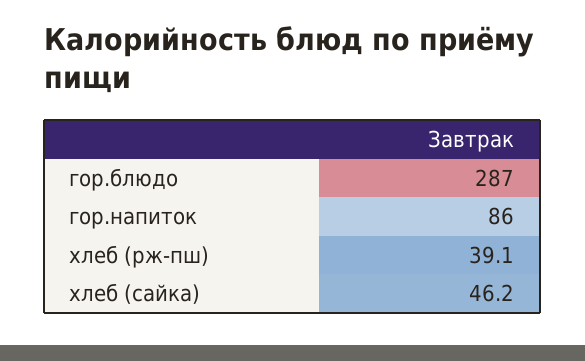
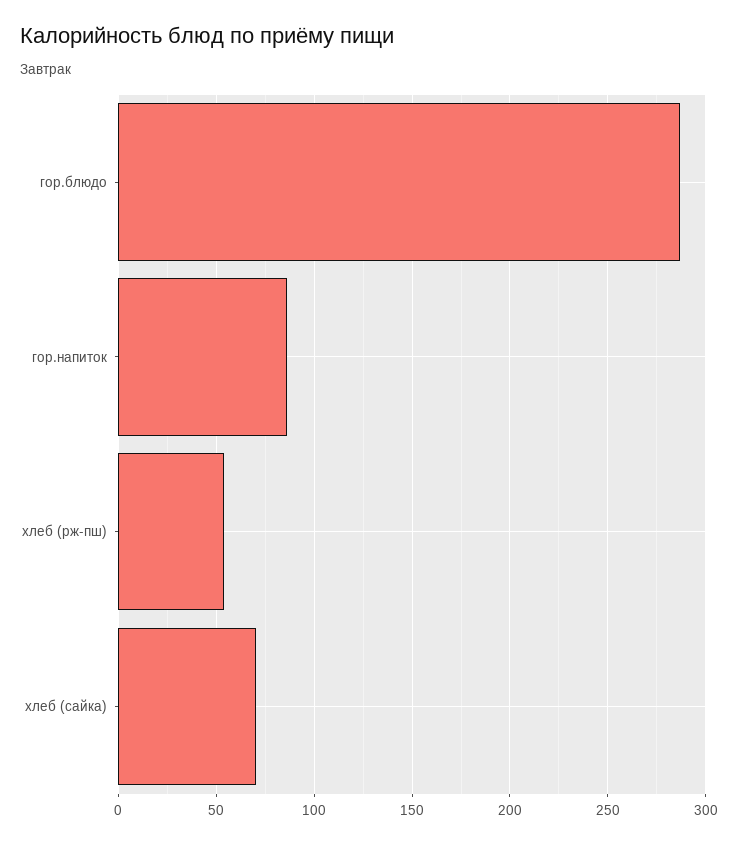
  {
    "гор.блюдо": 287,
    "гор.напиток": 86,
-   "хлеб (рж-пш)": 39.1,
+   "хлеб (рж-пш)": 55,
-   "хлеб (сайка)": 46.2
+   "хлеб (сайка)": 70
  }

